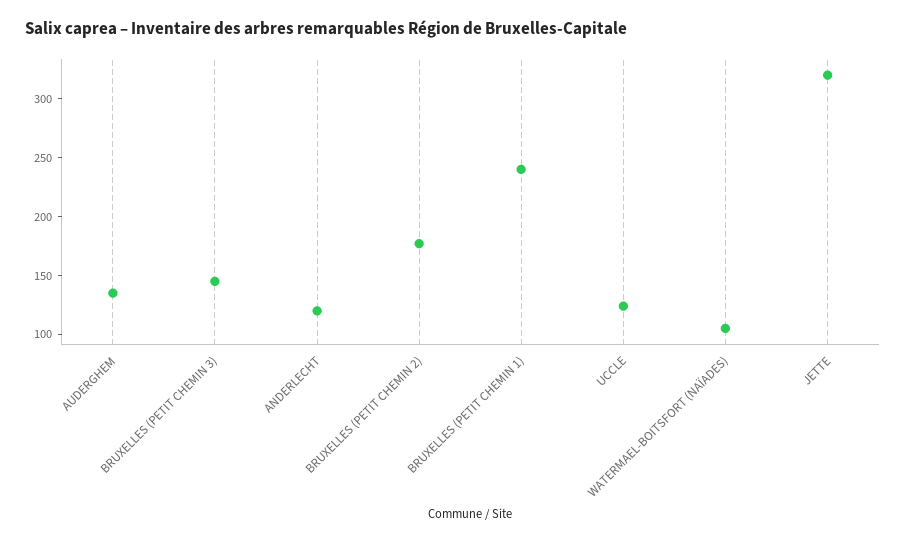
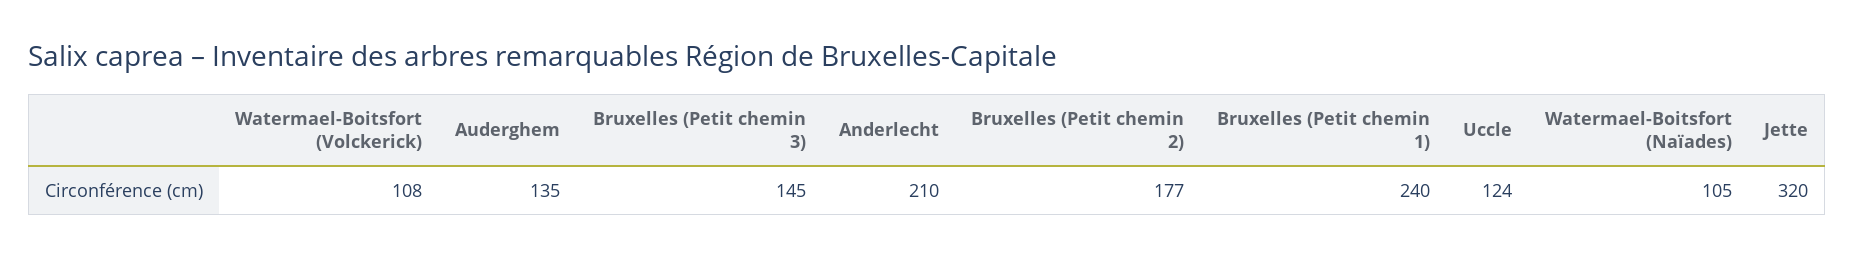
  {
    "AUDERGHEM": 135,
    "BRUXELLES (PETIT CHEMIN 3)": 145,
-   "ANDERLECHT": 120,
+   "ANDERLECHT": 210,
    "BRUXELLES (PETIT CHEMIN 2)": 177,
    "BRUXELLES (PETIT CHEMIN 1)": 240,
    "UCCLE": 124,
    "WATERMAEL-BOITSFORT (NAÏADES)": 105,
-   "JETTE": 320
+   "JETTE": 320,
+   "Watermael-Boitsfort (Volckerick)": 108
  }

